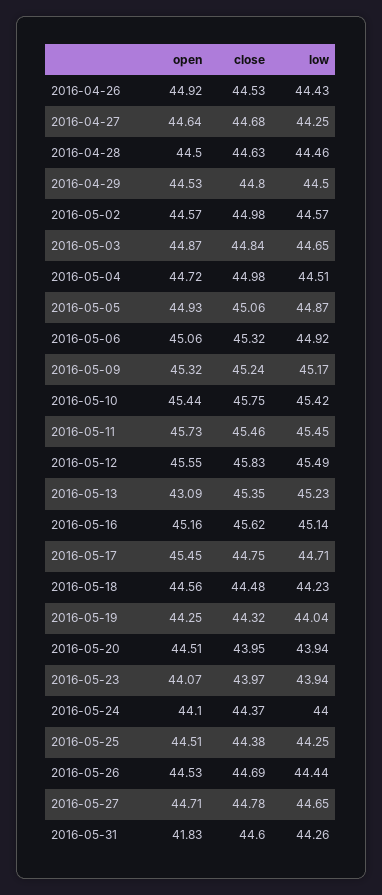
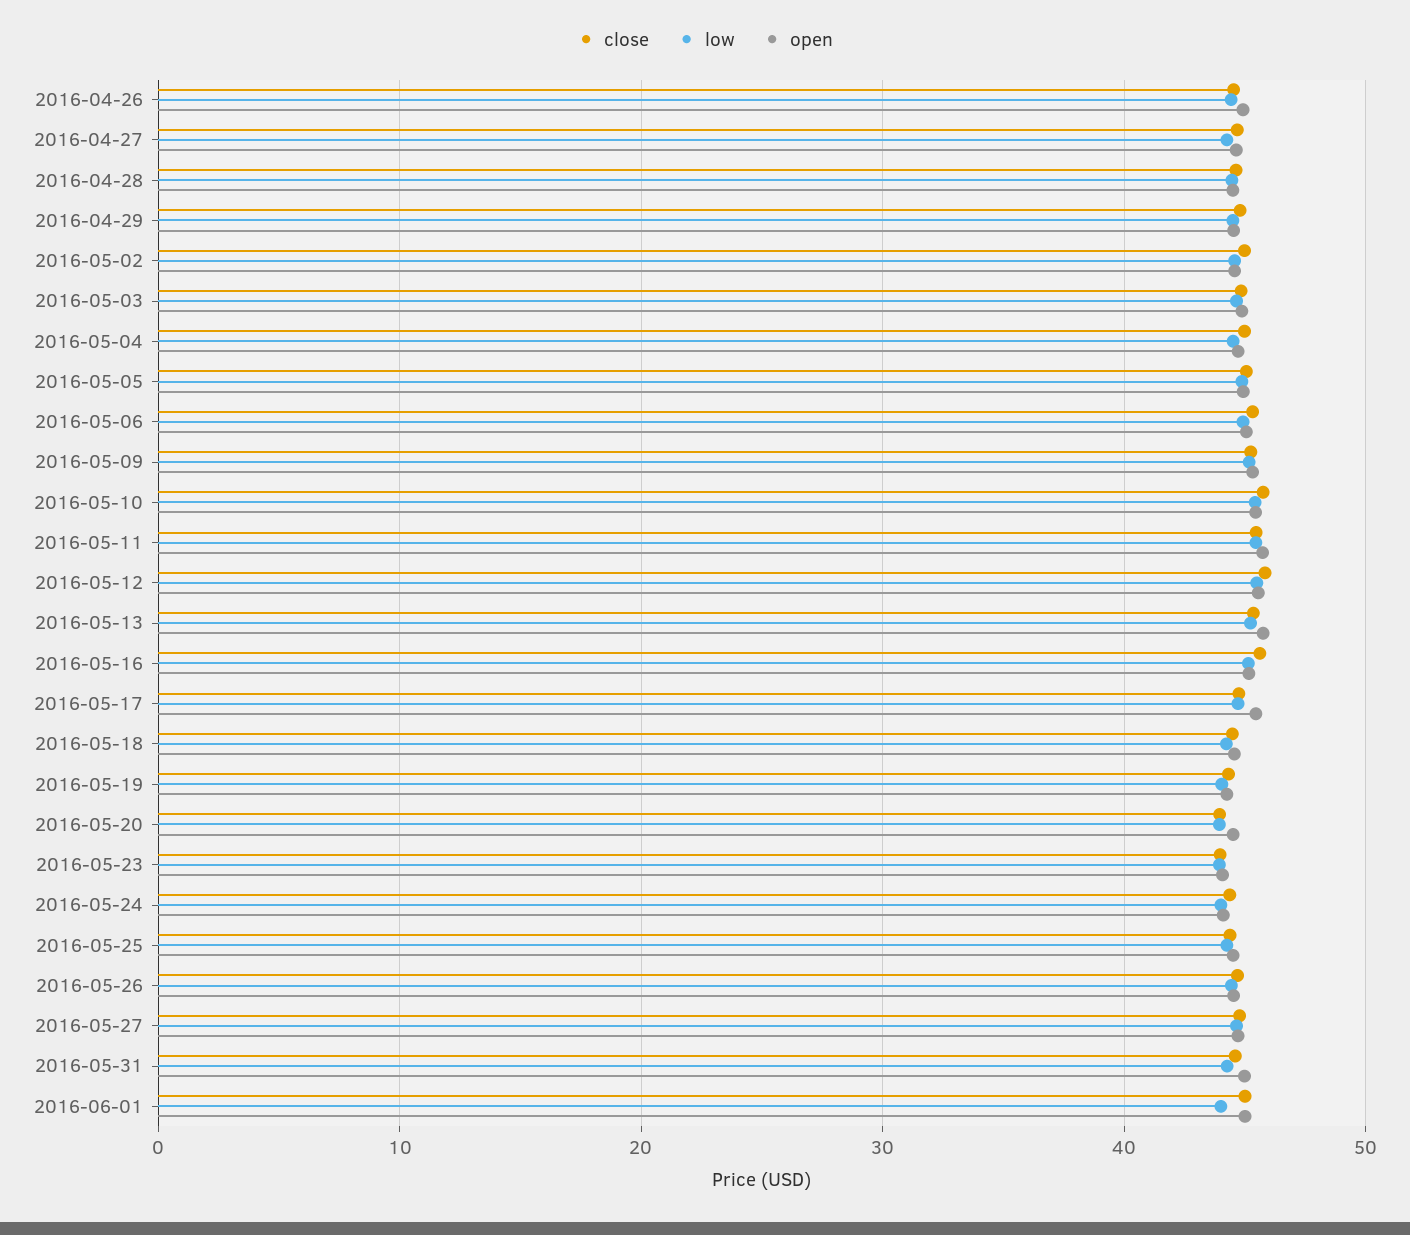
  {
    "open": {
      "2016-04-26": 44.92,
      "2016-04-27": 44.64,
      "2016-04-28": 44.5,
      "2016-04-29": 44.53,
      "2016-05-02": 44.57,
      "2016-05-03": 44.87,
      "2016-05-04": 44.72,
      "2016-05-05": 44.93,
      "2016-05-06": 45.06,
      "2016-05-09": 45.32,
      "2016-05-10": 45.44,
      "2016-05-11": 45.73,
      "2016-05-12": 45.55,
-     "2016-05-13": 43.09,
+     "2016-05-13": 46,
      "2016-05-16": 45.16,
      "2016-05-17": 45.45,
      "2016-05-18": 44.56,
      "2016-05-19": 44.25,
      "2016-05-20": 44.51,
      "2016-05-23": 44.07,
      "2016-05-24": 44.1,
      "2016-05-25": 44.51,
      "2016-05-26": 44.53,
      "2016-05-27": 44.71,
-     "2016-05-31": 41.83
+     "2016-05-31": 45,
+     "2016-06-01": 45
    },
    "close": {
      "2016-04-26": 44.53,
      "2016-04-27": 44.68,
      "2016-04-28": 44.63,
      "2016-04-29": 44.8,
      "2016-05-02": 44.98,
      "2016-05-03": 44.84,
      "2016-05-04": 44.98,
      "2016-05-05": 45.06,
      "2016-05-06": 45.32,
      "2016-05-09": 45.24,
      "2016-05-10": 45.75,
      "2016-05-11": 45.46,
      "2016-05-12": 45.83,
      "2016-05-13": 45.35,
      "2016-05-16": 45.62,
      "2016-05-17": 44.75,
      "2016-05-18": 44.48,
      "2016-05-19": 44.32,
      "2016-05-20": 43.95,
      "2016-05-23": 43.97,
      "2016-05-24": 44.37,
      "2016-05-25": 44.38,
      "2016-05-26": 44.69,
      "2016-05-27": 44.78,
-     "2016-05-31": 44.6
+     "2016-05-31": 44.6,
+     "2016-06-01": 45
    },
    "low": {
      "2016-04-26": 44.43,
      "2016-04-27": 44.25,
      "2016-04-28": 44.46,
      "2016-04-29": 44.5,
      "2016-05-02": 44.57,
      "2016-05-03": 44.65,
      "2016-05-04": 44.51,
      "2016-05-05": 44.87,
      "2016-05-06": 44.92,
      "2016-05-09": 45.17,
      "2016-05-10": 45.42,
      "2016-05-11": 45.45,
      "2016-05-12": 45.49,
      "2016-05-13": 45.23,
      "2016-05-16": 45.14,
      "2016-05-17": 44.71,
      "2016-05-18": 44.23,
      "2016-05-19": 44.04,
      "2016-05-20": 43.94,
      "2016-05-23": 43.94,
      "2016-05-24": 44,
      "2016-05-25": 44.25,
      "2016-05-26": 44.44,
      "2016-05-27": 44.65,
-     "2016-05-31": 44.26
+     "2016-05-31": 44.26,
+     "2016-06-01": 44
    }
  }

